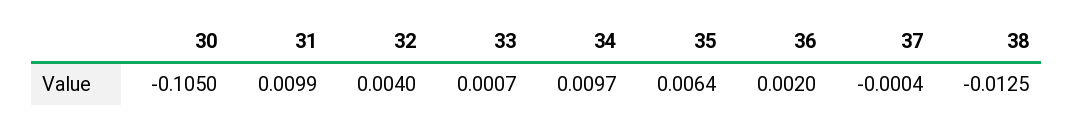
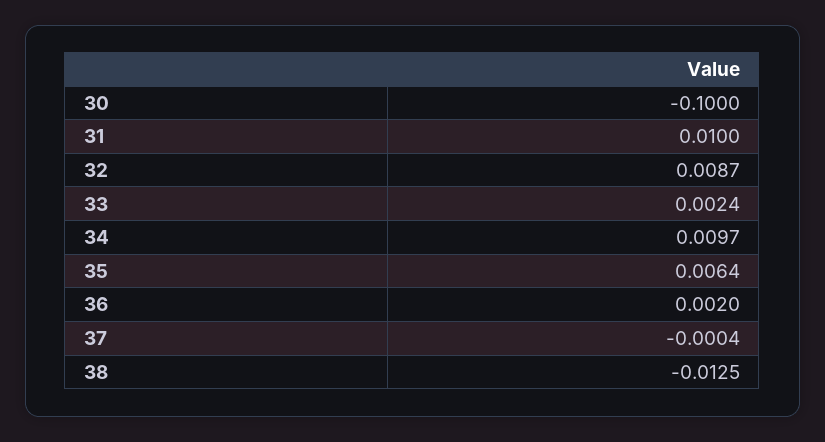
  {
-   "30": -0.105,
+   "30": -0.1,
-   "31": 0.0099,
+   "31": 0.01,
-   "32": 0.004,
+   "32": 0.0087,
-   "33": 0.0007,
+   "33": 0.0024,
    "34": 0.0097,
    "35": 0.0064,
    "36": 0.002,
    "37": -0.0004,
    "38": -0.0125
  }

